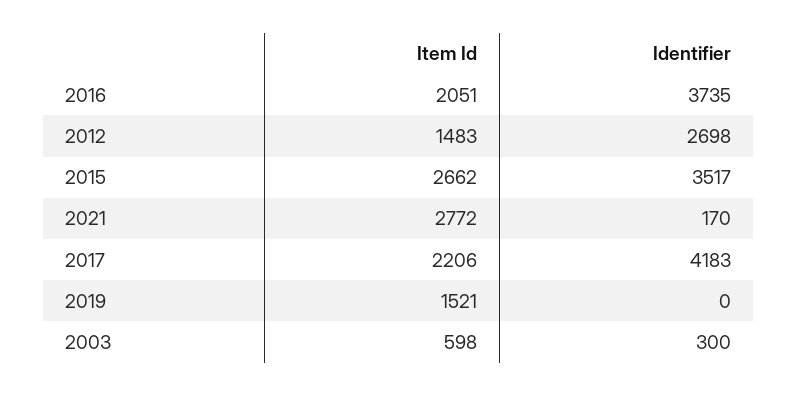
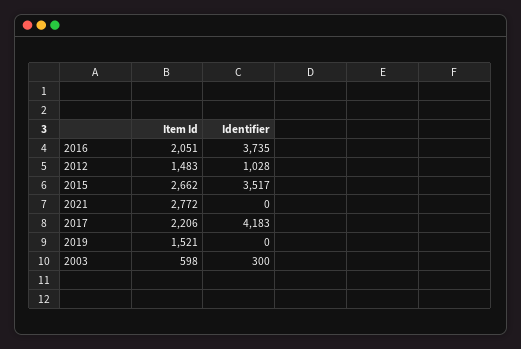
  {
    "Item Id": {
      "2016": 2051,
      "2012": 1483,
      "2015": 2662,
      "2021": 2772,
      "2017": 2206,
      "2019": 1521,
      "2003": 598
    },
    "Identifier": {
      "2016": 3735,
-     "2012": 2698,
+     "2012": 1028,
      "2015": 3517,
-     "2021": 170,
+     "2021": 0,
      "2017": 4183,
      "2019": 0,
      "2003": 300
    }
  }

